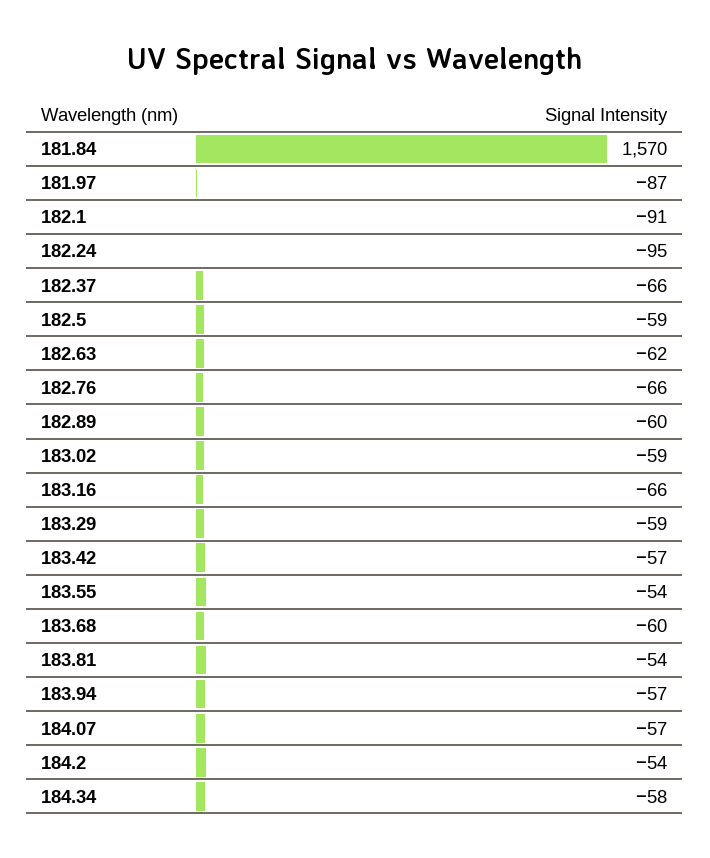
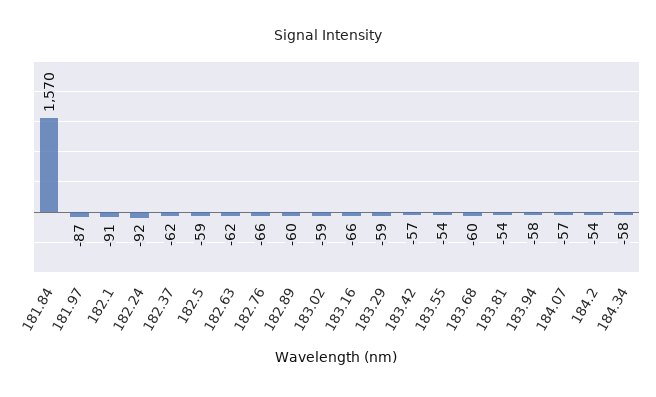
  {
    "181.84": 1570,
    "181.97": -87,
    "182.1": -91,
-   "182.24": -95,
+   "182.24": -92,
-   "182.37": -66,
+   "182.37": -62,
    "182.5": -59,
    "182.63": -62,
    "182.76": -66,
    "182.89": -60,
    "183.02": -59,
    "183.16": -66,
    "183.29": -59,
    "183.42": -57,
    "183.55": -54,
    "183.68": -60,
    "183.81": -54,
-   "183.94": -57,
+   "183.94": -58,
    "184.07": -57,
    "184.2": -54,
    "184.34": -58
  }

